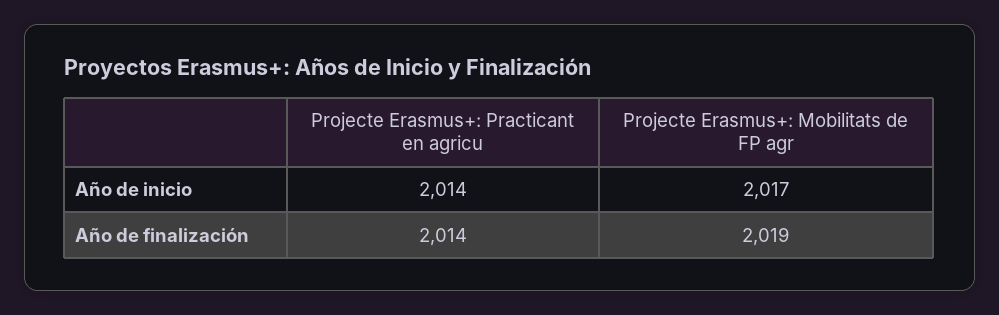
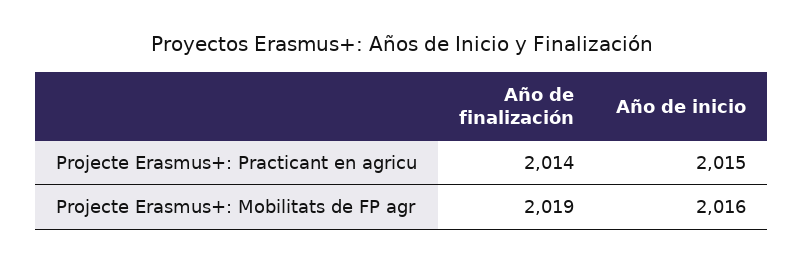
  {
    "Projecte Erasmus+: Practicant en agricu": {
-     "Año de inicio": 2014,
+     "Año de inicio": 2015,
      "Año de finalización": 2014
    },
    "Projecte Erasmus+: Mobilitats de FP agr": {
-     "Año de inicio": 2017,
+     "Año de inicio": 2016,
      "Año de finalización": 2019
    }
  }

